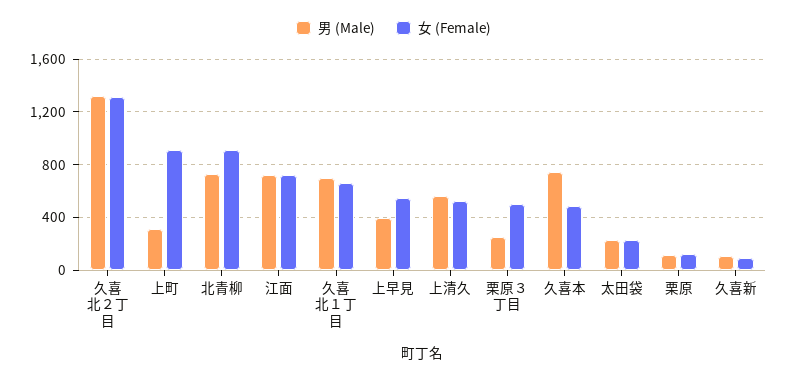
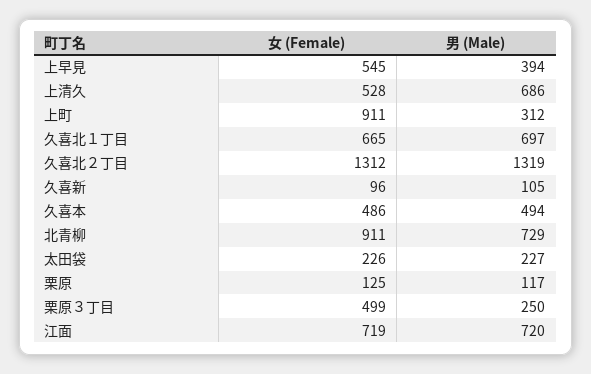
  {
    "男 (Male)": {
      "久喜北２丁目": 1319,
      "上町": 312,
      "北青柳": 729,
      "江面": 720,
      "久喜北１丁目": 697,
      "上早見": 394,
-     "上清久": 550,
+     "上清久": 686,
      "栗原３丁目": 250,
-     "久喜本": 750,
+     "久喜本": 494,
      "太田袋": 227,
      "栗原": 117,
      "久喜新": 105
    },
    "女 (Female)": {
      "久喜北２丁目": 1312,
      "上町": 911,
      "北青柳": 911,
      "江面": 719,
      "久喜北１丁目": 665,
      "上早見": 545,
      "上清久": 528,
      "栗原３丁目": 499,
      "久喜本": 486,
      "太田袋": 226,
      "栗原": 125,
      "久喜新": 96
    }
  }

